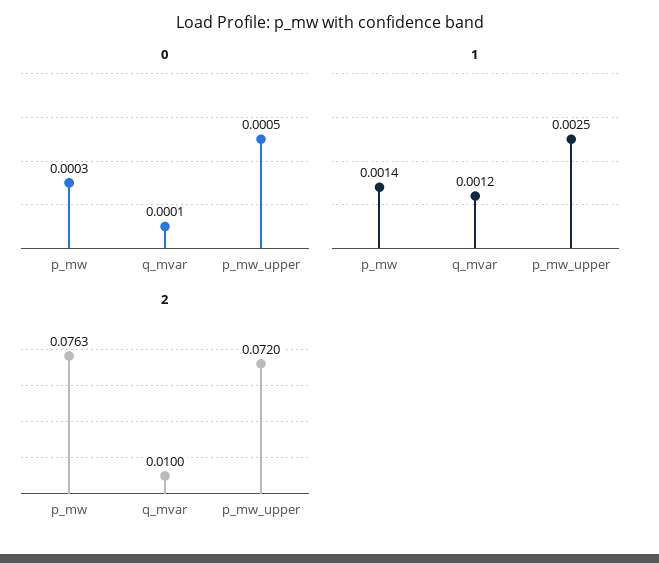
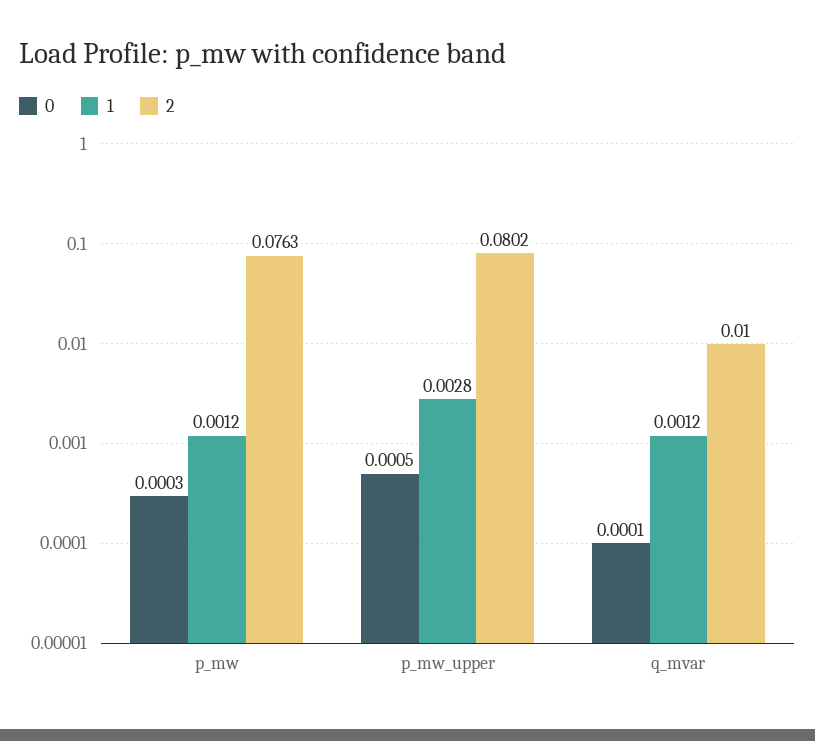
  {
    "0": {
      "p_mw": 0.0003,
      "q_mvar": 0.0001,
      "p_mw_upper": 0.0005
    },
    "1": {
-     "p_mw": 0.0014,
+     "p_mw": 0.0012,
      "q_mvar": 0.0012,
-     "p_mw_upper": 0.0025
+     "p_mw_upper": 0.0028
    },
    "2": {
      "p_mw": 0.0763,
      "q_mvar": 0.01,
-     "p_mw_upper": 0.072
+     "p_mw_upper": 0.0802
    }
  }

